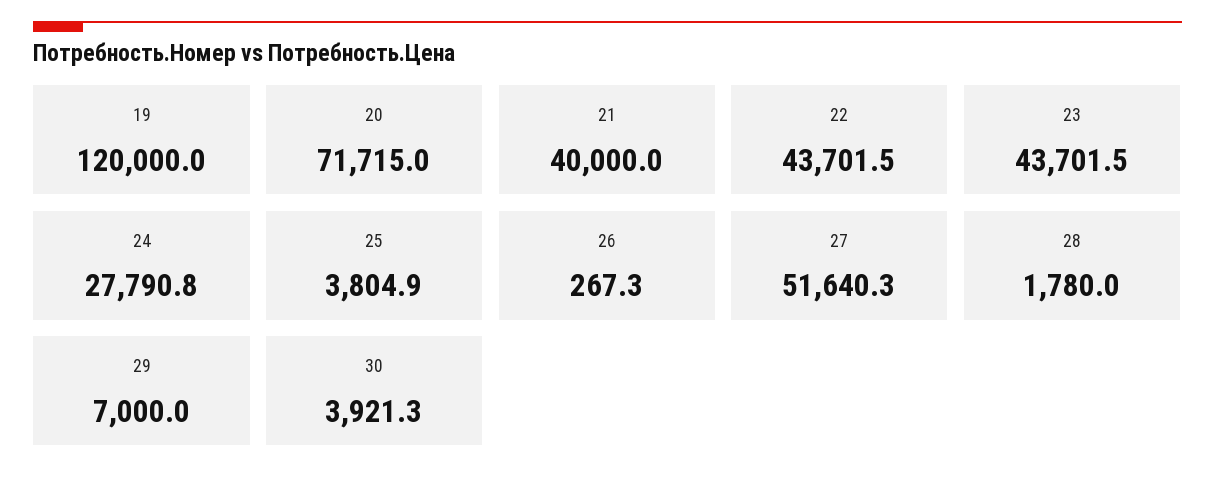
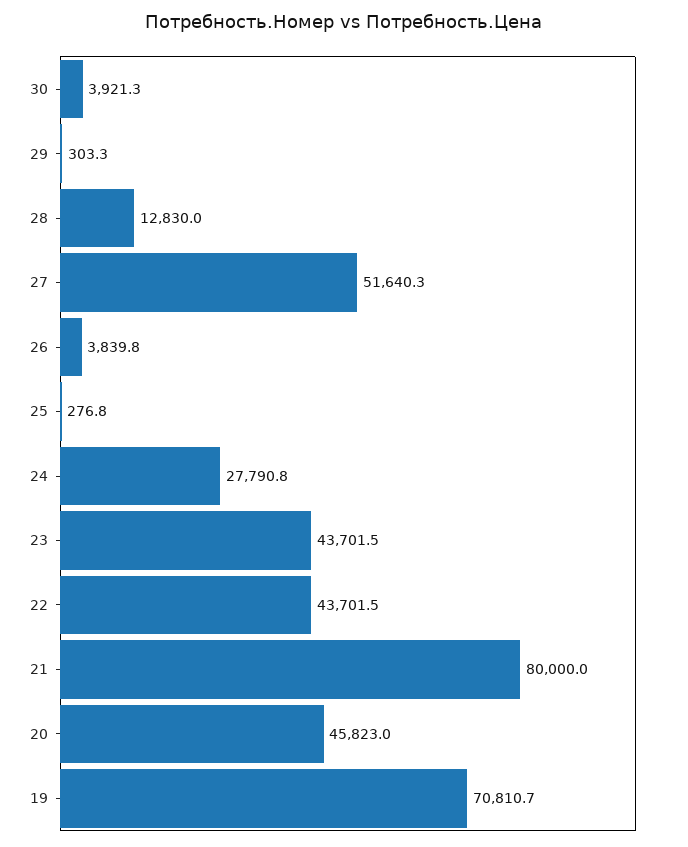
  {
-   "19": 120000,
+   "19": 70810.7,
-   "20": 71715,
+   "20": 45823,
-   "21": 40000,
+   "21": 80000,
    "22": 43701.5,
    "23": 43701.5,
    "24": 27790.8,
-   "25": 3804.9,
+   "25": 276.8,
-   "26": 267.3,
+   "26": 3839.8,
    "27": 51640.3,
-   "28": 1780,
+   "28": 12830,
-   "29": 7000,
+   "29": 303.3,
    "30": 3921.3
  }

